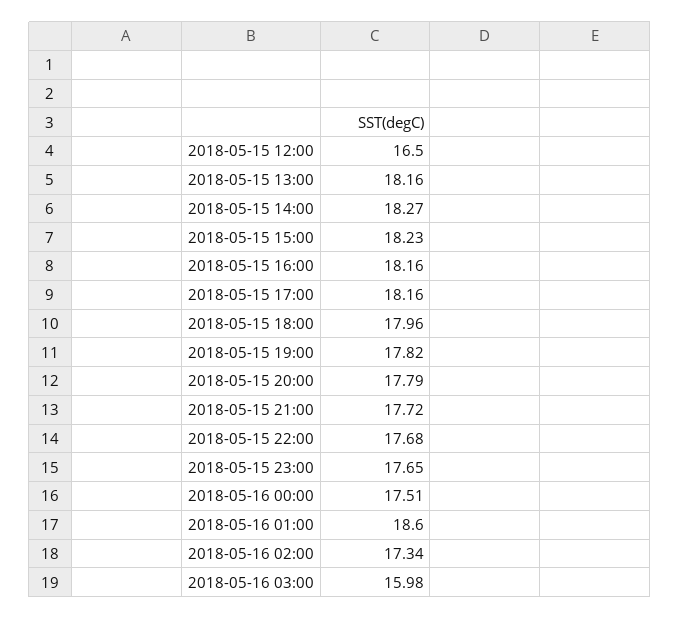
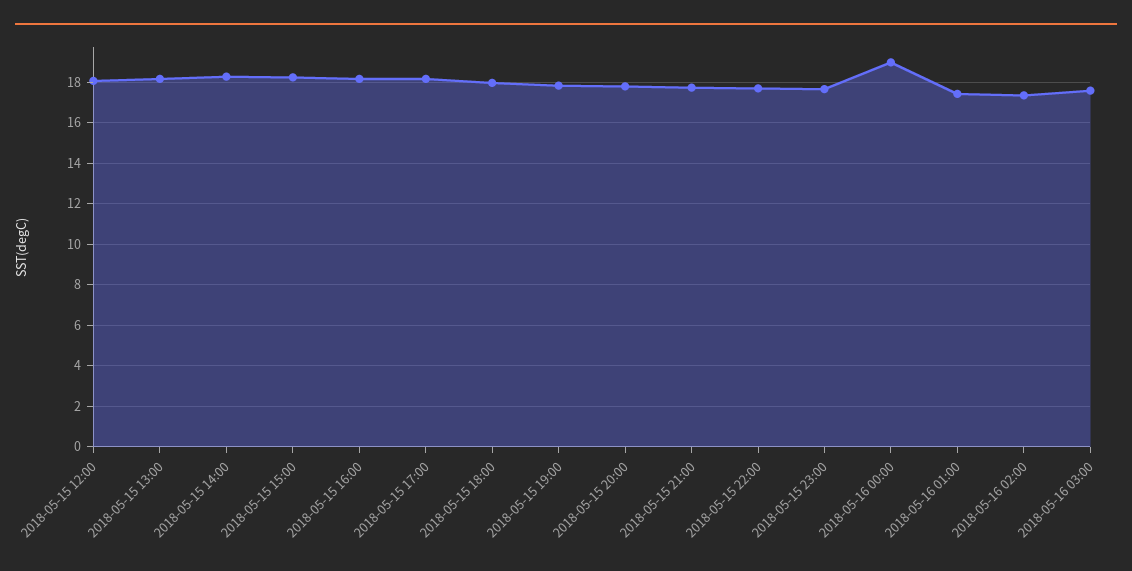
  {
-   "2018-05-15 12:00": 16.5,
+   "2018-05-15 12:00": 18,
    "2018-05-15 13:00": 18.16,
    "2018-05-15 14:00": 18.27,
    "2018-05-15 15:00": 18.23,
    "2018-05-15 16:00": 18.16,
    "2018-05-15 17:00": 18.16,
    "2018-05-15 18:00": 17.96,
    "2018-05-15 19:00": 17.82,
    "2018-05-15 20:00": 17.79,
    "2018-05-15 21:00": 17.72,
    "2018-05-15 22:00": 17.68,
    "2018-05-15 23:00": 17.65,
-   "2018-05-16 00:00": 17.51,
+   "2018-05-16 00:00": 19,
-   "2018-05-16 01:00": 18.6,
+   "2018-05-16 01:00": 17.5,
    "2018-05-16 02:00": 17.34,
-   "2018-05-16 03:00": 15.98
+   "2018-05-16 03:00": 17.5
  }

